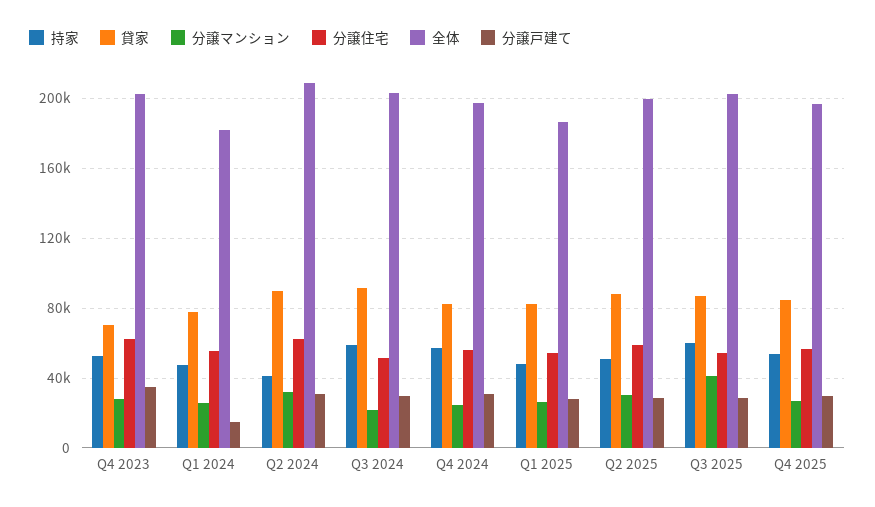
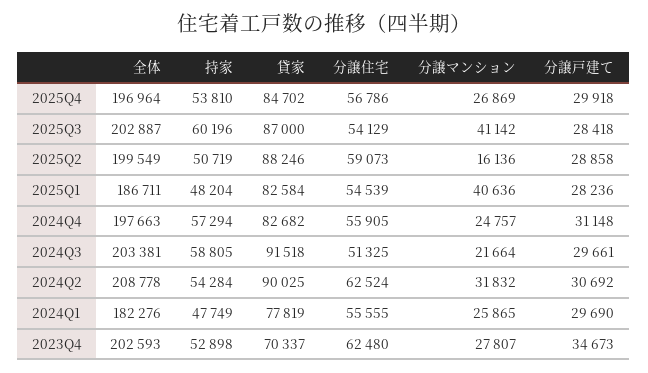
  {
    "持家": {
      "Q4 2023": 52898,
      "Q1 2024": 47749,
-     "Q2 2024": 40000,
+     "Q2 2024": 54284,
      "Q3 2024": 58805,
      "Q4 2024": 57294,
      "Q1 2025": 48204,
      "Q2 2025": 50719,
      "Q3 2025": 60196,
      "Q4 2025": 53810
    },
    "貸家": {
      "Q4 2023": 70337,
      "Q1 2024": 77819,
      "Q2 2024": 90025,
      "Q3 2024": 91518,
      "Q4 2024": 82682,
      "Q1 2025": 82584,
      "Q2 2025": 88246,
      "Q3 2025": 87000,
      "Q4 2025": 84702
    },
    "分譲マンション": {
      "Q4 2023": 27807,
      "Q1 2024": 25865,
      "Q2 2024": 31832,
      "Q3 2024": 21664,
      "Q4 2024": 24757,
-     "Q1 2025": 25000,
+     "Q1 2025": 40636,
-     "Q2 2025": 30000,
+     "Q2 2025": 16136,
      "Q3 2025": 41142,
      "Q4 2025": 26869
    },
    "分譲住宅": {
      "Q4 2023": 62480,
      "Q1 2024": 55555,
      "Q2 2024": 62524,
      "Q3 2024": 51325,
      "Q4 2024": 55905,
      "Q1 2025": 54539,
      "Q2 2025": 59073,
      "Q3 2025": 54129,
      "Q4 2025": 56786
    },
    "全体": {
      "Q4 2023": 202593,
      "Q1 2024": 182276,
      "Q2 2024": 208778,
      "Q3 2024": 203381,
      "Q4 2024": 197663,
      "Q1 2025": 186711,
      "Q2 2025": 199549,
      "Q3 2025": 202887,
      "Q4 2025": 196964
    },
    "分譲戸建て": {
      "Q4 2023": 34673,
-     "Q1 2024": 15000,
+     "Q1 2024": 29690,
      "Q2 2024": 30692,
      "Q3 2024": 29661,
      "Q4 2024": 31148,
      "Q1 2025": 28236,
      "Q2 2025": 28858,
      "Q3 2025": 28418,
      "Q4 2025": 29918
    }
  }

